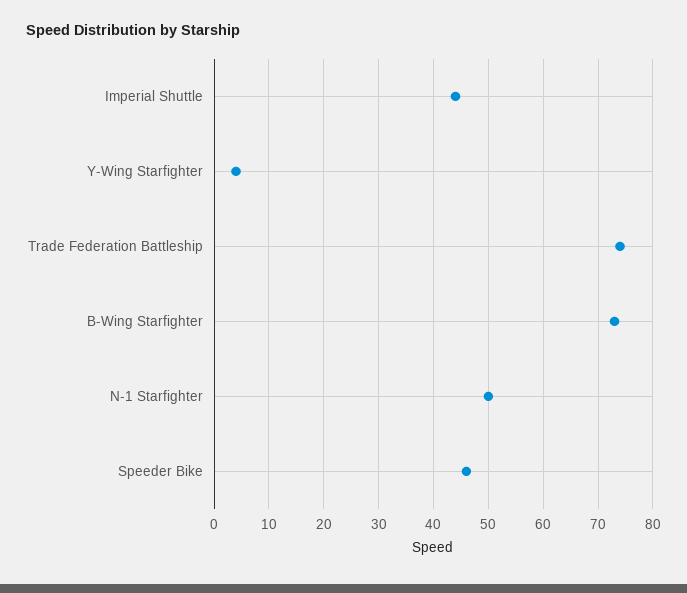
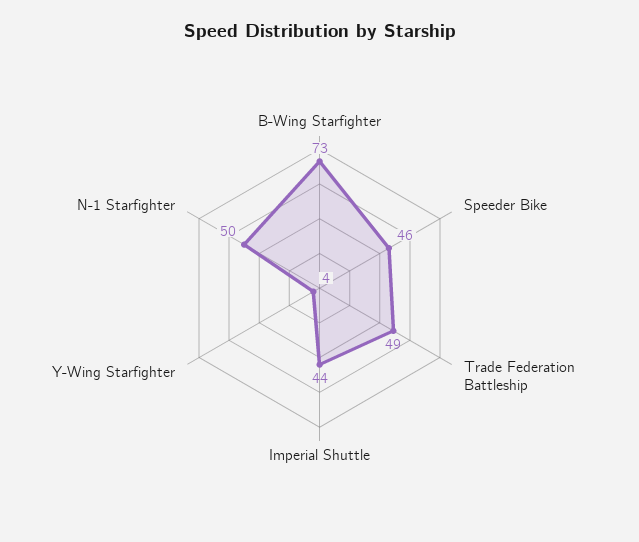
  {
    "Imperial Shuttle": 44,
    "Y-Wing Starfighter": 4,
-   "Trade Federation Battleship": 75,
+   "Trade Federation Battleship": 49,
    "B-Wing Starfighter": 73,
    "N-1 Starfighter": 50,
    "Speeder Bike": 46
  }

